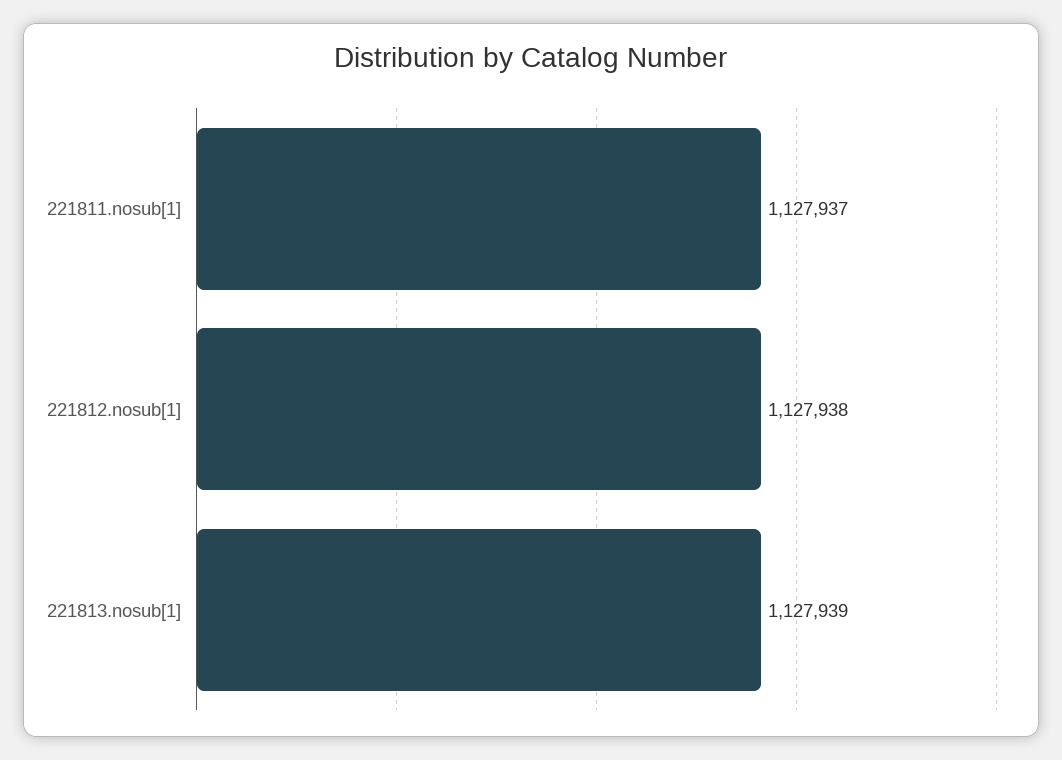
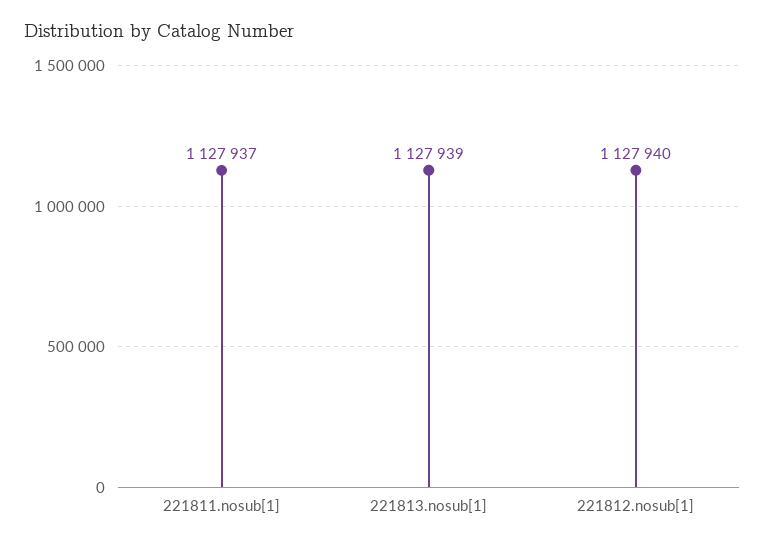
  {
    "221811.nosub[1]": 1127937,
-   "221812.nosub[1]": 1127938,
+   "221812.nosub[1]": 1127940,
    "221813.nosub[1]": 1127939
  }

